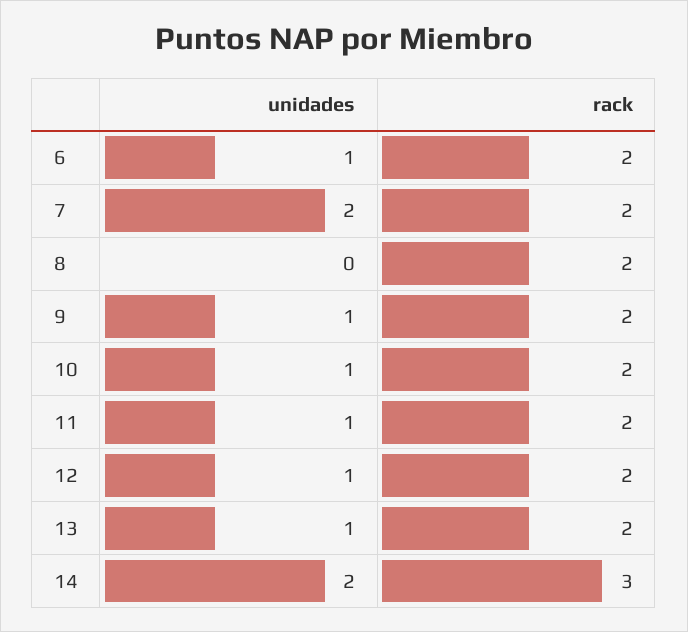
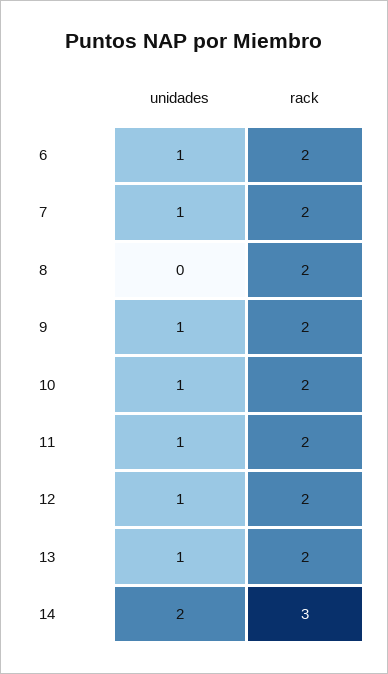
  {
    "unidades": {
      "6": 1,
-     "7": 2,
+     "7": 1,
      "8": 0,
      "9": 1,
      "10": 1,
      "11": 1,
      "12": 1,
      "13": 1,
      "14": 2
    },
    "rack": {
      "6": 2,
      "7": 2,
      "8": 2,
      "9": 2,
      "10": 2,
      "11": 2,
      "12": 2,
      "13": 2,
      "14": 3
    }
  }

